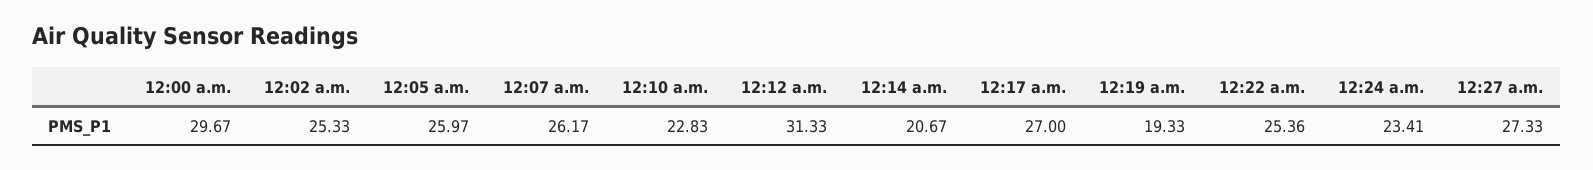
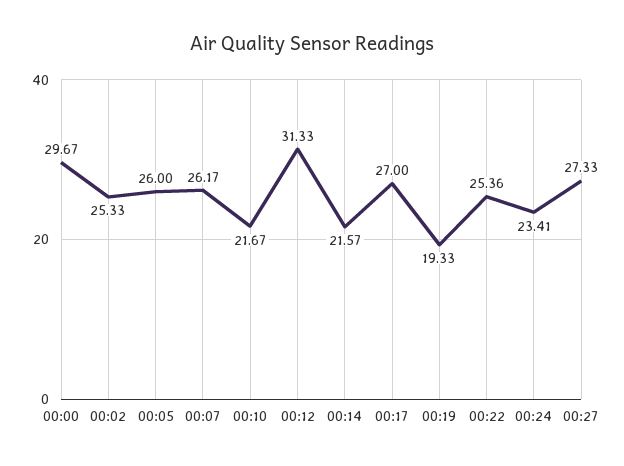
  {
    "12:00 a.m.": 29.67,
    "12:02 a.m.": 25.33,
-   "12:05 a.m.": 25.97,
+   "12:05 a.m.": 26,
    "12:07 a.m.": 26.17,
-   "12:10 a.m.": 22.83,
+   "12:10 a.m.": 21.67,
    "12:12 a.m.": 31.33,
-   "12:14 a.m.": 20.67,
+   "12:14 a.m.": 21.57,
    "12:17 a.m.": 27,
    "12:19 a.m.": 19.33,
    "12:22 a.m.": 25.36,
    "12:24 a.m.": 23.41,
    "12:27 a.m.": 27.33
  }

